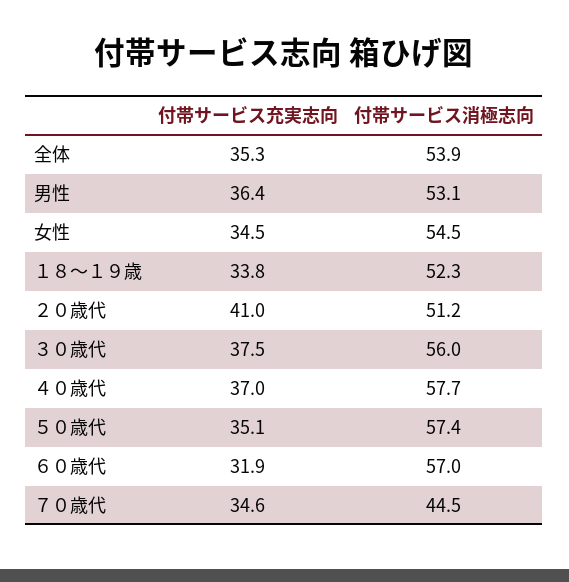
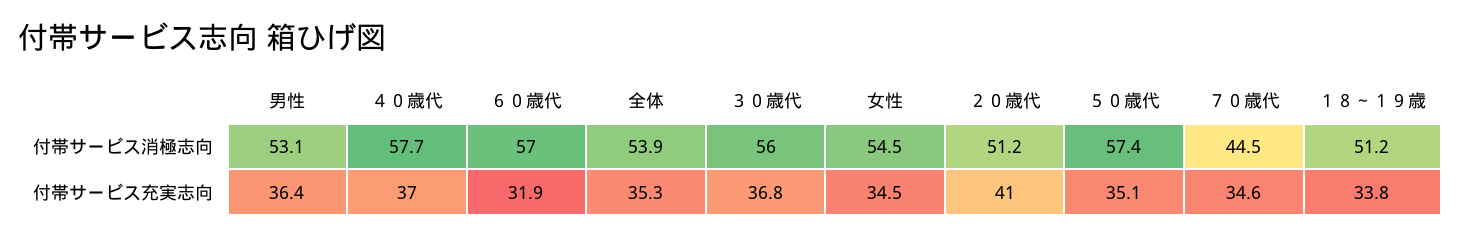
  {
    "付帯サービス充実志向": {
      "全体": 35.3,
      "男性": 36.4,
      "女性": 34.5,
      "１８～１９歳": 33.8,
      "２０歳代": 41,
-     "３０歳代": 37.5,
+     "３０歳代": 36.8,
      "４０歳代": 37,
      "５０歳代": 35.1,
      "６０歳代": 31.9,
      "７０歳代": 34.6
    },
    "付帯サービス消極志向": {
      "全体": 53.9,
      "男性": 53.1,
      "女性": 54.5,
-     "１８～１９歳": 52.3,
+     "１８～１９歳": 51.2,
      "２０歳代": 51.2,
      "３０歳代": 56,
      "４０歳代": 57.7,
      "５０歳代": 57.4,
      "６０歳代": 57,
      "７０歳代": 44.5
    }
  }

